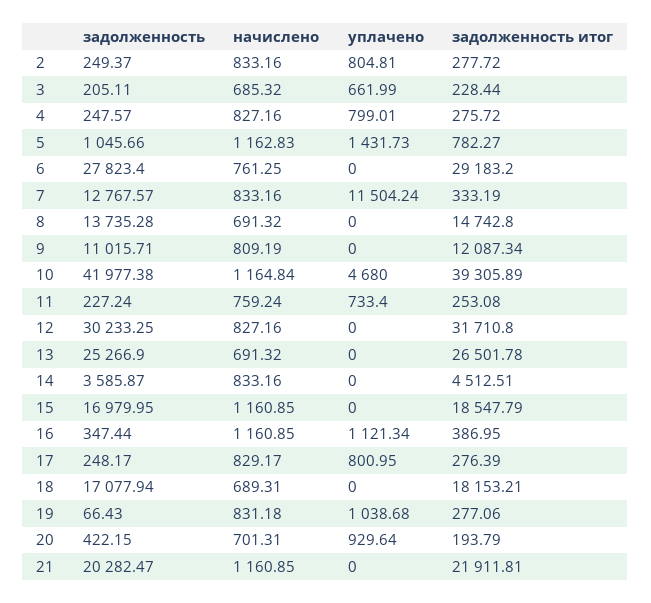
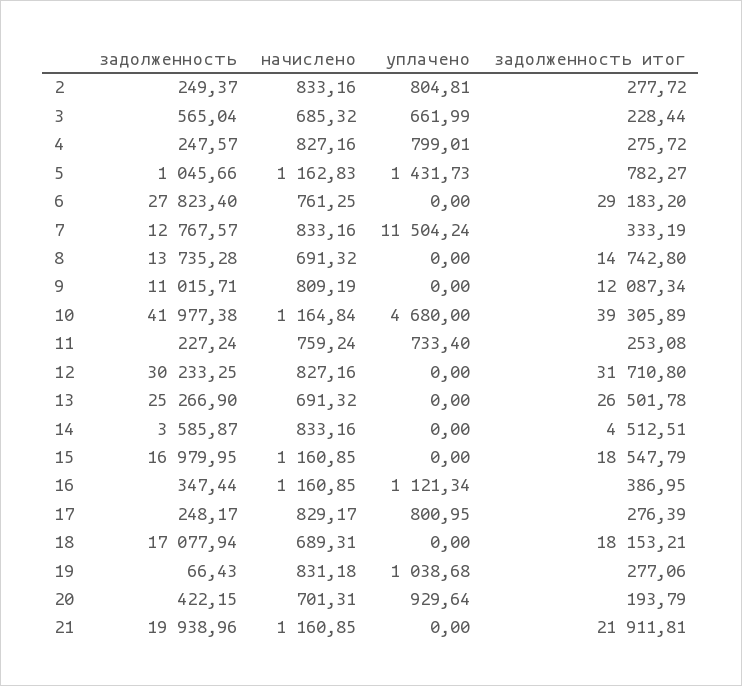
  {
    "задолженность": {
      "2": 249.37,
-     "3": 205.11,
+     "3": 565.04,
      "4": 247.57,
      "5": 1045.66,
      "6": 27823.4,
      "7": 12767.57,
      "8": 13735.28,
      "9": 11015.71,
      "10": 41977.38,
      "11": 227.24,
      "12": 30233.25,
      "13": 25266.9,
      "14": 3585.87,
      "15": 16979.95,
      "16": 347.44,
      "17": 248.17,
      "18": 17077.94,
      "19": 66.43,
      "20": 422.15,
-     "21": 20282.47
+     "21": 19938.96
    },
    "начислено": {
      "2": 833.16,
      "3": 685.32,
      "4": 827.16,
      "5": 1162.83,
      "6": 761.25,
      "7": 833.16,
      "8": 691.32,
      "9": 809.19,
      "10": 1164.84,
      "11": 759.24,
      "12": 827.16,
      "13": 691.32,
      "14": 833.16,
      "15": 1160.85,
      "16": 1160.85,
      "17": 829.17,
      "18": 689.31,
      "19": 831.18,
      "20": 701.31,
      "21": 1160.85
    },
    "уплачено": {
      "2": 804.81,
      "3": 661.99,
      "4": 799.01,
      "5": 1431.73,
      "6": 0,
      "7": 11504.24,
      "8": 0,
      "9": 0,
      "10": 4680,
      "11": 733.4,
      "12": 0,
      "13": 0,
      "14": 0,
      "15": 0,
      "16": 1121.34,
      "17": 800.95,
      "18": 0,
      "19": 1038.68,
      "20": 929.64,
      "21": 0
    },
    "задолженность итог": {
      "2": 277.72,
      "3": 228.44,
      "4": 275.72,
      "5": 782.27,
      "6": 29183.2,
      "7": 333.19,
      "8": 14742.8,
      "9": 12087.34,
      "10": 39305.89,
      "11": 253.08,
      "12": 31710.8,
      "13": 26501.78,
      "14": 4512.51,
      "15": 18547.79,
      "16": 386.95,
      "17": 276.39,
      "18": 18153.21,
      "19": 277.06,
      "20": 193.79,
      "21": 21911.81
    }
  }

